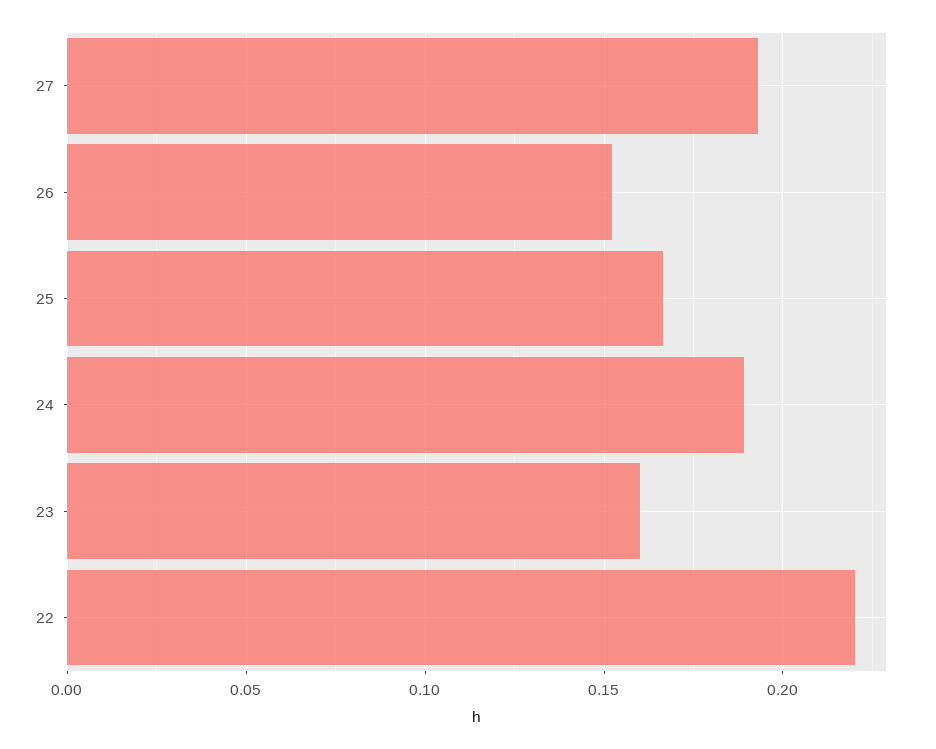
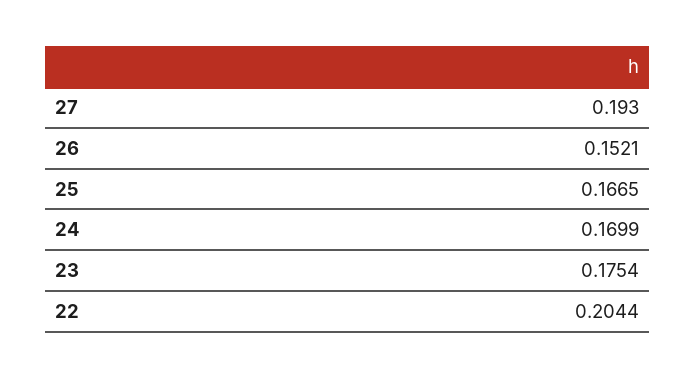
  {
    "27": 0.193,
    "26": 0.1521,
    "25": 0.1665,
-   "24": 0.19,
+   "24": 0.1699,
-   "23": 0.16,
+   "23": 0.1754,
-   "22": 0.22
+   "22": 0.2044
  }

